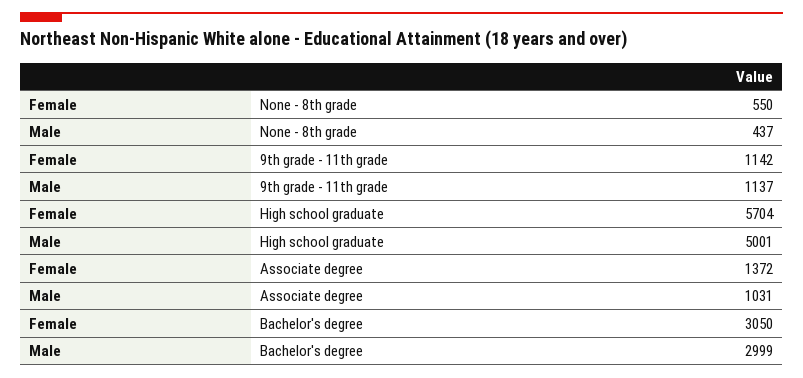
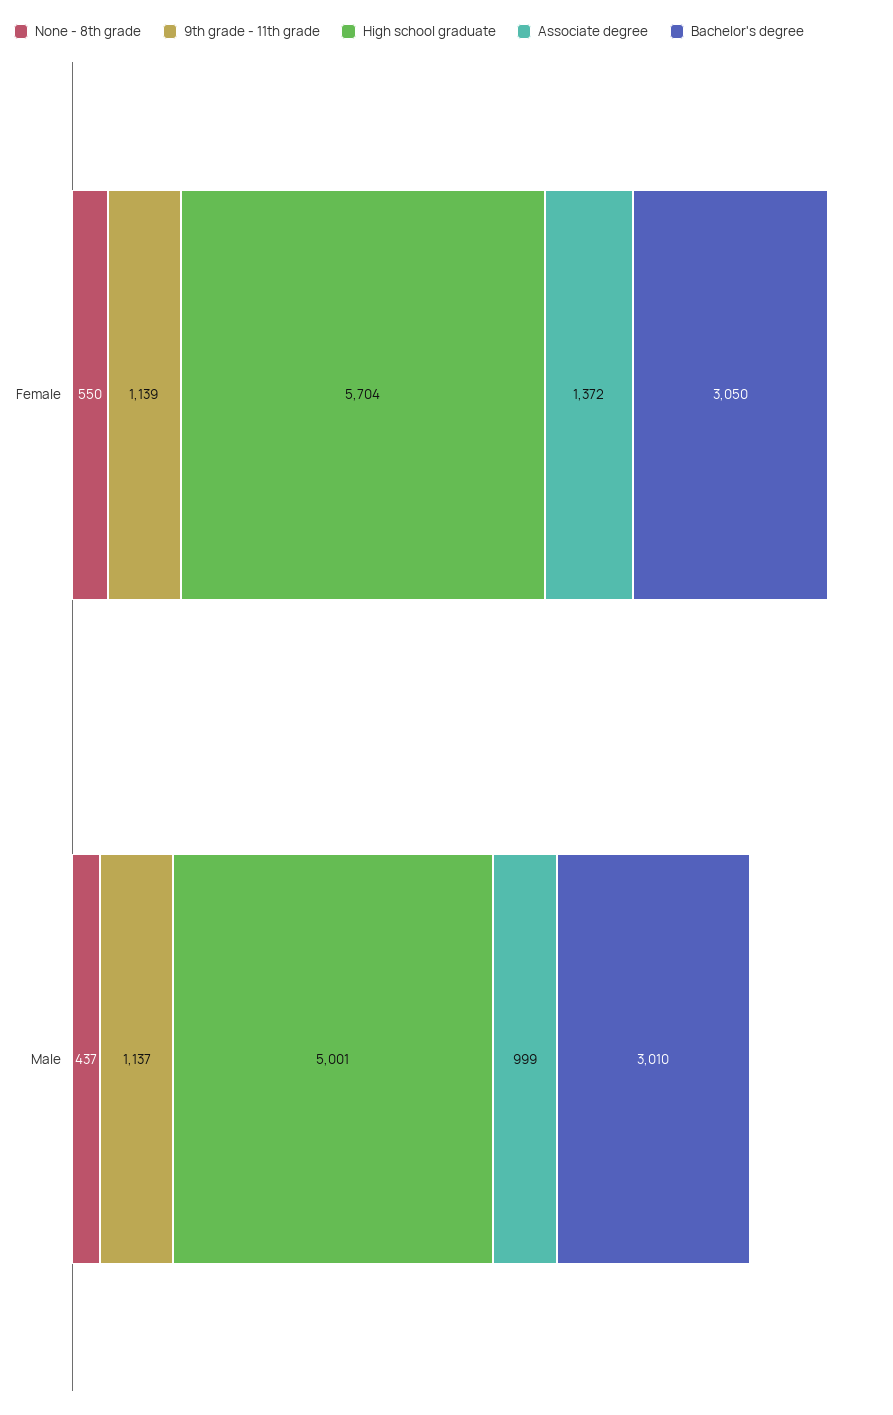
  {
    "None - 8th grade": {
      "Female": 550,
      "Male": 437
    },
    "9th grade - 11th grade": {
-     "Female": 1142,
+     "Female": 1139,
      "Male": 1137
    },
    "High school graduate": {
      "Female": 5704,
      "Male": 5001
    },
    "Associate degree": {
      "Female": 1372,
-     "Male": 1031
+     "Male": 999
    },
    "Bachelor's degree": {
      "Female": 3050,
-     "Male": 2999
+     "Male": 3010
    }
  }

